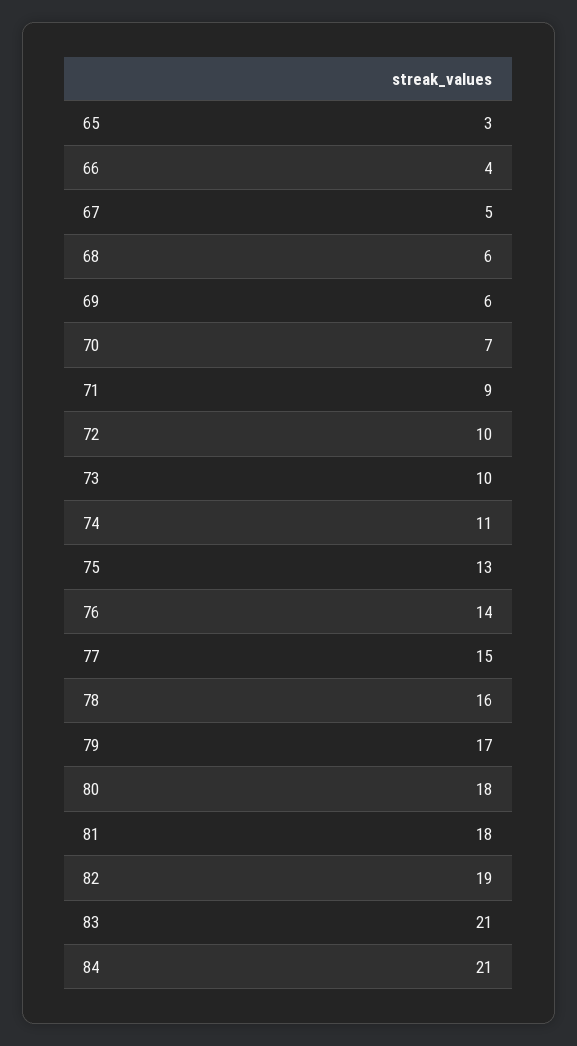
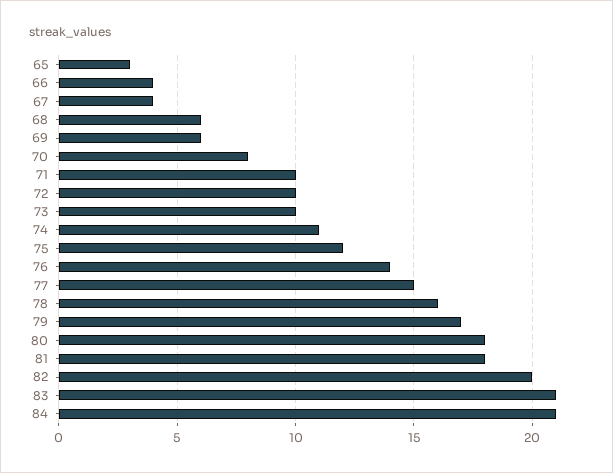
  {
    "65": 3,
    "66": 4,
-   "67": 5,
+   "67": 4,
    "68": 6,
    "69": 6,
-   "70": 7,
+   "70": 8,
-   "71": 9,
+   "71": 10,
    "72": 10,
    "73": 10,
    "74": 11,
-   "75": 13,
+   "75": 12,
    "76": 14,
    "77": 15,
    "78": 16,
    "79": 17,
    "80": 18,
    "81": 18,
-   "82": 19,
+   "82": 20,
    "83": 21,
    "84": 21
  }

